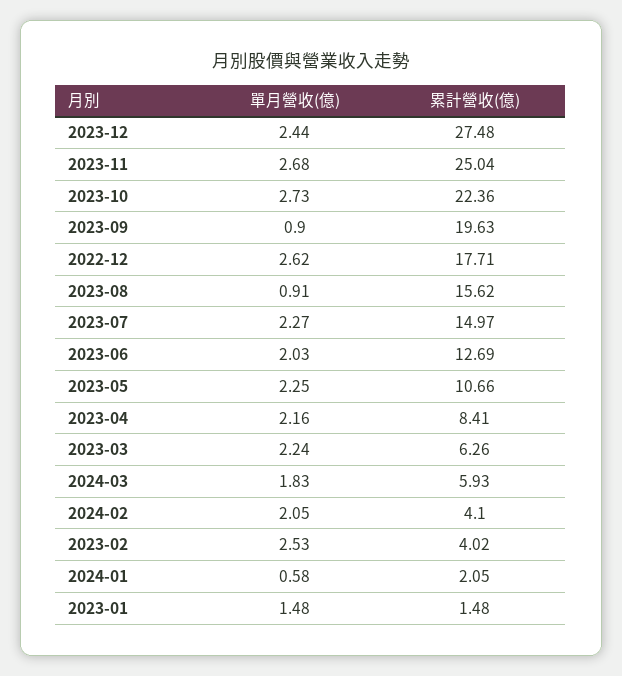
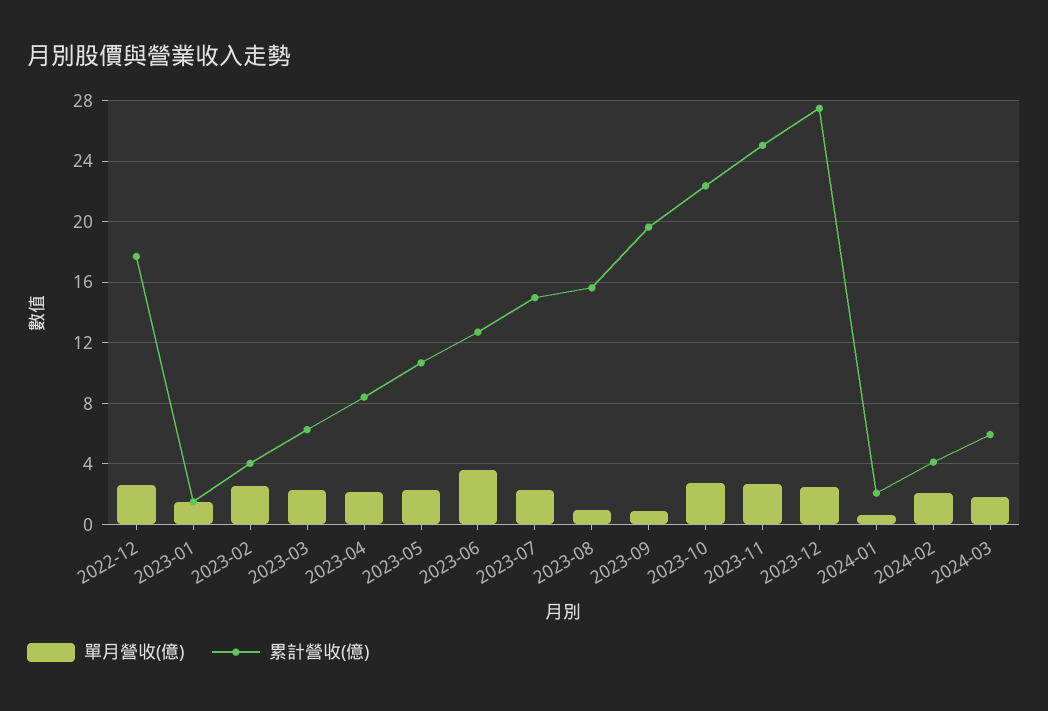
  {
    "單月營收(億)": {
      "2023-12": 2.44,
      "2023-11": 2.68,
      "2023-10": 2.73,
      "2023-09": 0.9,
      "2022-12": 2.62,
      "2023-08": 0.91,
      "2023-07": 2.27,
-     "2023-06": 2.03,
+     "2023-06": 3.5,
      "2023-05": 2.25,
      "2023-04": 2.16,
      "2023-03": 2.24,
      "2024-03": 1.83,
      "2024-02": 2.05,
      "2023-02": 2.53,
      "2024-01": 0.58,
      "2023-01": 1.48
    },
    "累計營收(億)": {
      "2023-12": 27.48,
      "2023-11": 25.04,
      "2023-10": 22.36,
      "2023-09": 19.63,
      "2022-12": 17.71,
      "2023-08": 15.62,
      "2023-07": 14.97,
      "2023-06": 12.69,
      "2023-05": 10.66,
      "2023-04": 8.41,
      "2023-03": 6.26,
      "2024-03": 5.93,
      "2024-02": 4.1,
      "2023-02": 4.02,
      "2024-01": 2.05,
      "2023-01": 1.48
    }
  }

